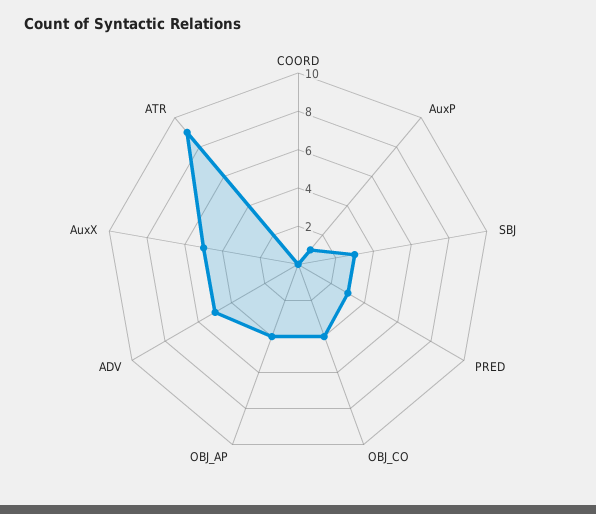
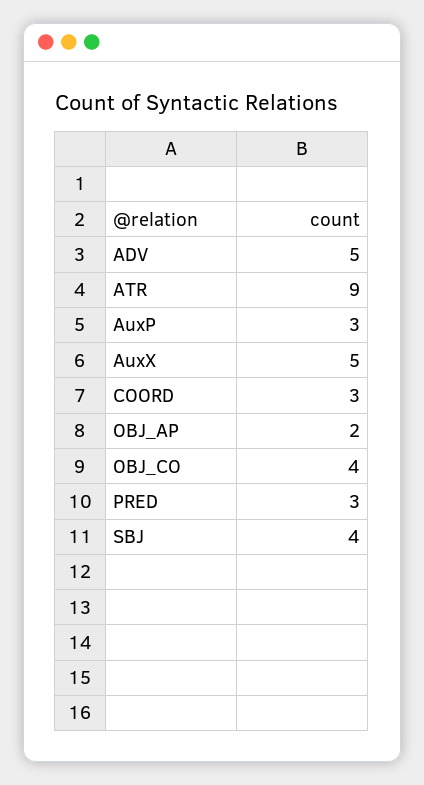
  {
-   "COORD": 0,
+   "COORD": 3,
-   "AuxP": 1,
+   "AuxP": 3,
-   "SBJ": 3,
+   "SBJ": 4,
    "PRED": 3,
    "OBJ_CO": 4,
-   "OBJ_AP": 4,
+   "OBJ_AP": 2,
    "ADV": 5,
    "AuxX": 5,
    "ATR": 9
  }

